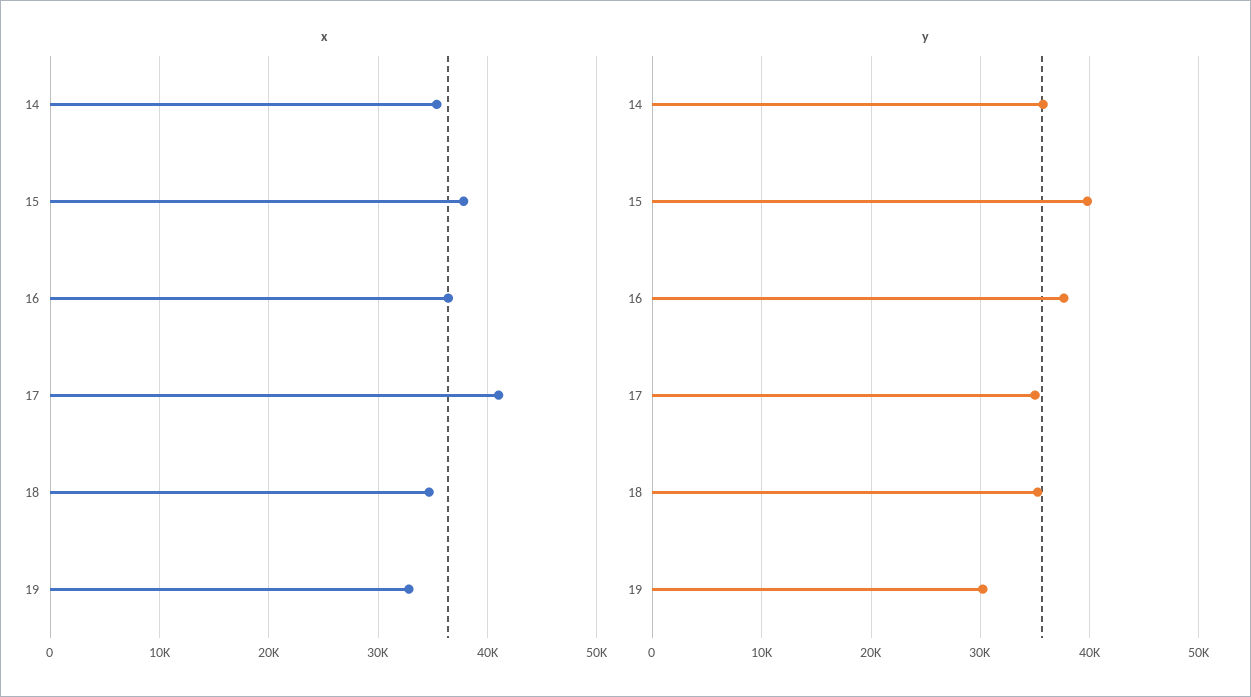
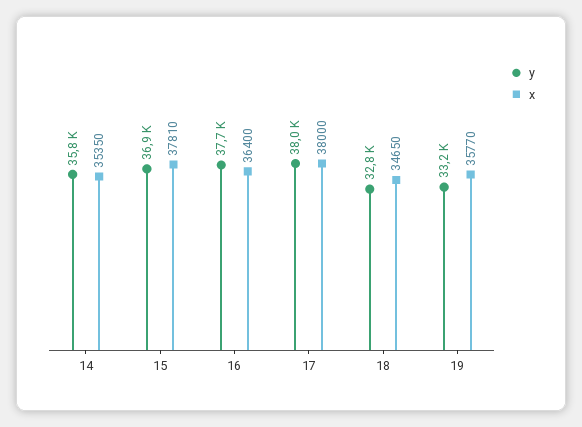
  {
    "x": {
      "14": 35350,
      "15": 37810,
      "16": 36400,
-     "17": 41000,
+     "17": 38000,
      "18": 34650,
-     "19": 33000
+     "19": 35770
    },
    "y": {
      "14": 35800,
-     "15": 40000,
+     "15": 36900,
      "16": 37700,
-     "17": 35000,
+     "17": 38000,
-     "18": 35000,
+     "18": 32800,
-     "19": 30000
+     "19": 33200
    }
  }

